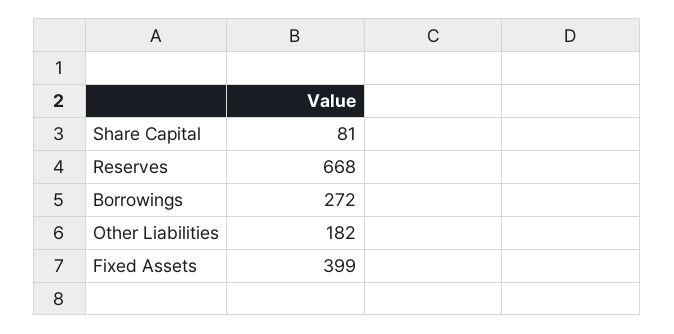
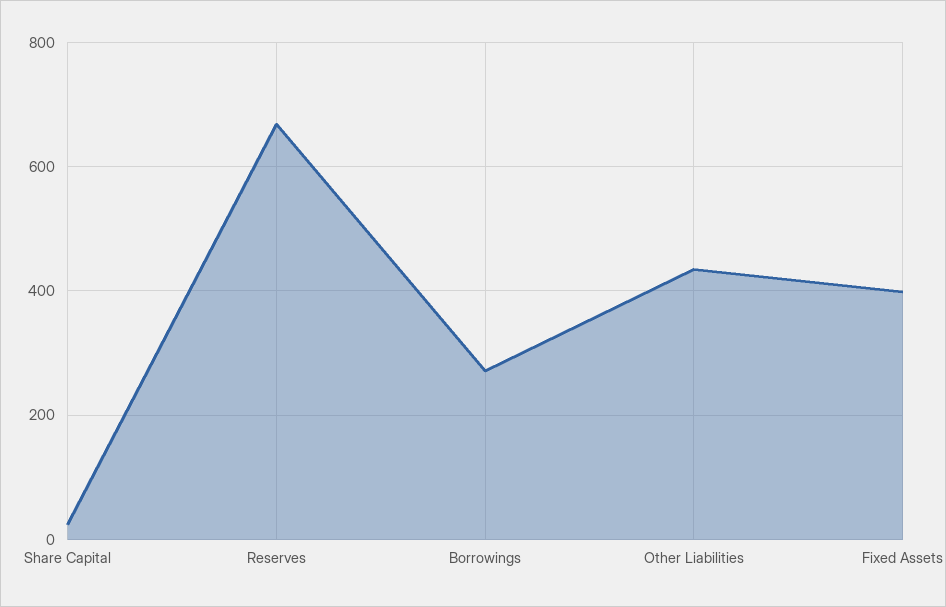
  {
-   "Share Capital": 81,
+   "Share Capital": 20,
    "Reserves": 668,
    "Borrowings": 272,
-   "Other Liabilities": 182,
+   "Other Liabilities": 440,
    "Fixed Assets": 399
  }

